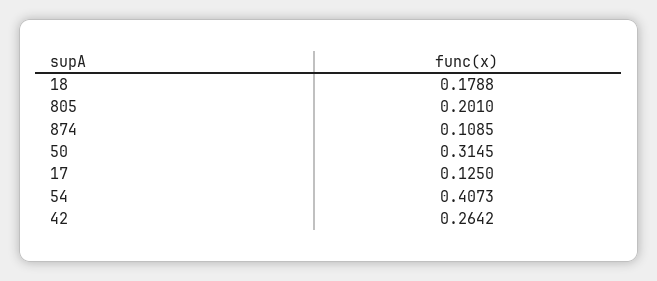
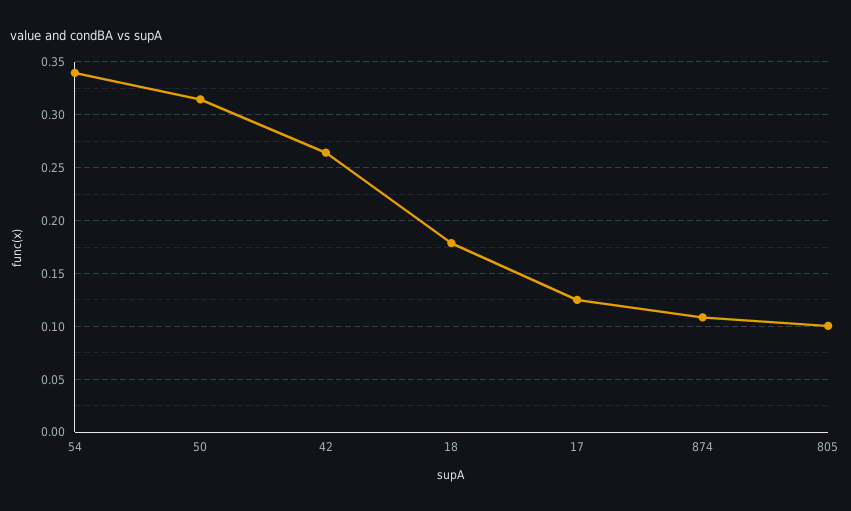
  {
    "18": 0.1788,
-   "805": 0.201,
+   "805": 0.1,
    "874": 0.1085,
    "50": 0.3145,
    "17": 0.125,
-   "54": 0.4073,
+   "54": 0.34,
    "42": 0.2642
  }

